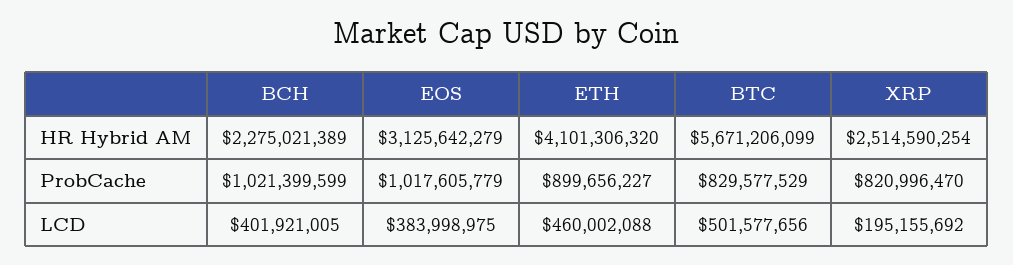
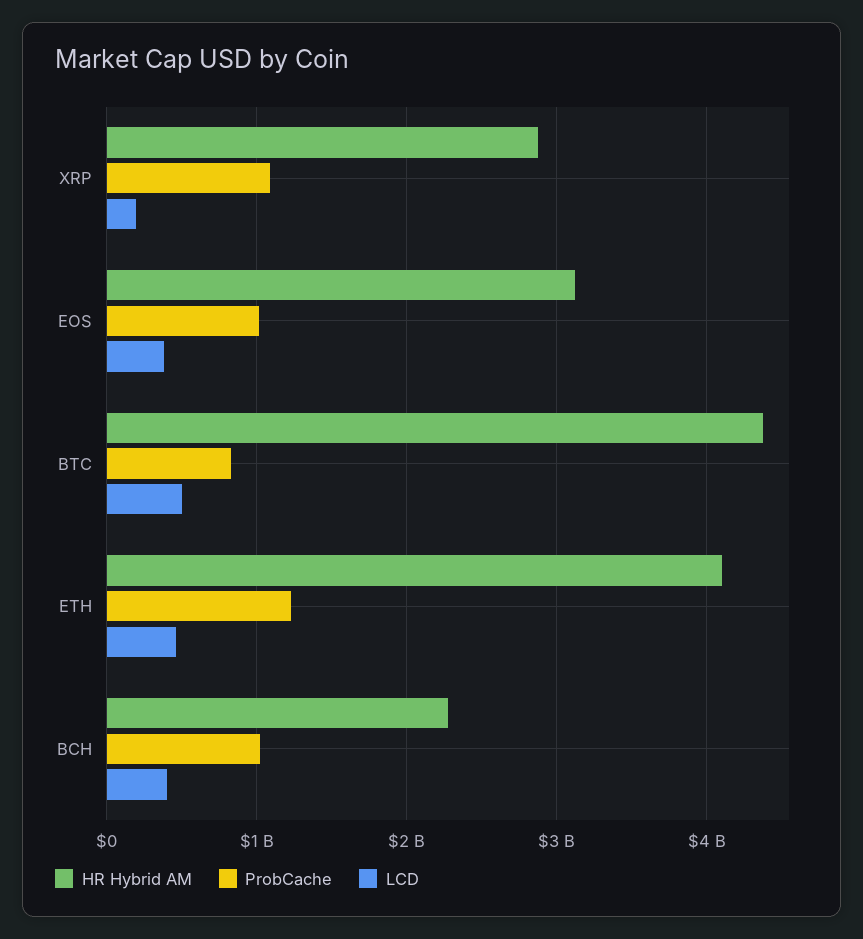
  {
    "HR Hybrid AM": {
      "BCH": 2275021389,
      "EOS": 3125642279,
      "ETH": 4101306320,
-     "BTC": 5671206099,
+     "BTC": 4400000000,
-     "XRP": 2514590254
+     "XRP": 2900000000
    },
    "ProbCache": {
      "BCH": 1021399599,
      "EOS": 1017605779,
-     "ETH": 899656227,
+     "ETH": 1200000000,
      "BTC": 829577529,
-     "XRP": 820996470
+     "XRP": 1100000000
    },
    "LCD": {
      "BCH": 401921005,
      "EOS": 383998975,
      "ETH": 460002088,
      "BTC": 501577656,
      "XRP": 195155692
    }
  }

